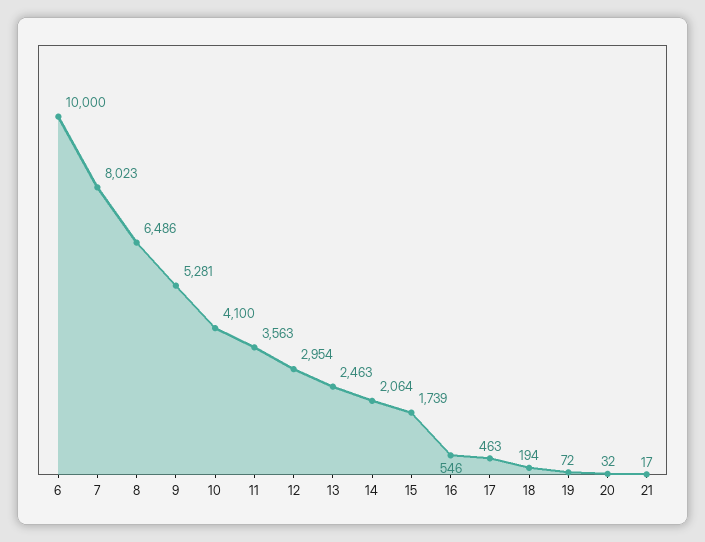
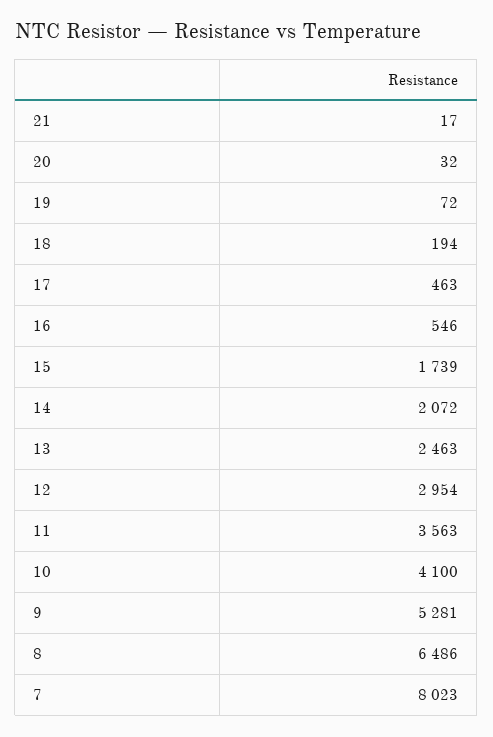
  {
-   "6": 10000,
    "7": 8023,
    "8": 6486,
    "9": 5281,
    "10": 4100,
    "11": 3563,
    "12": 2954,
    "13": 2463,
-   "14": 2064,
+   "14": 2072,
    "15": 1739,
    "16": 546,
    "17": 463,
    "18": 194,
    "19": 72,
    "20": 32,
    "21": 17
  }

